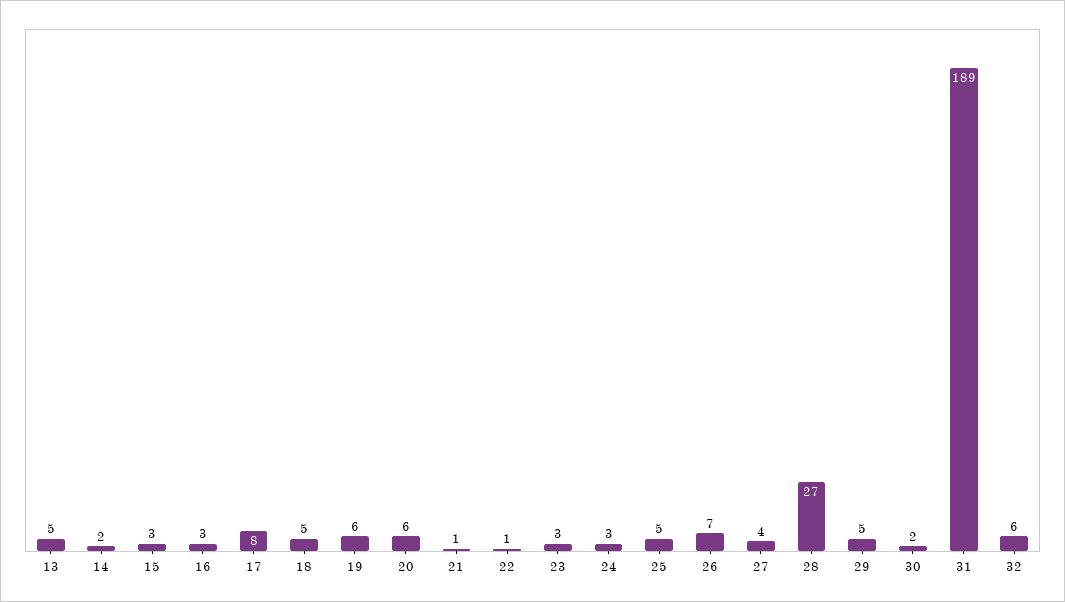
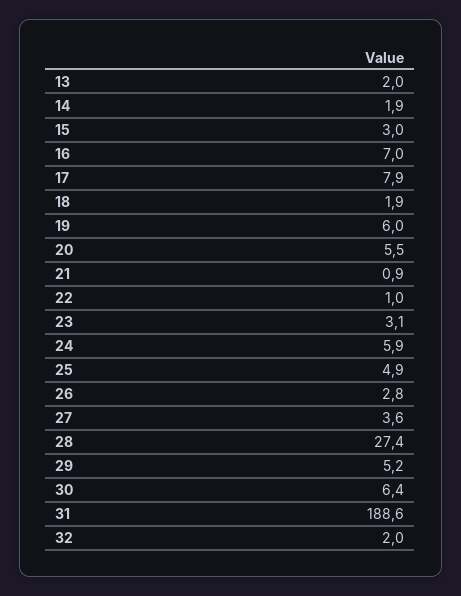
  {
-   "13": 5,
+   "13": 2,
    "14": 1.9,
    "15": 3,
-   "16": 3,
+   "16": 7,
    "17": 7.9,
-   "18": 5,
+   "18": 1.9,
    "19": 6,
    "20": 5.5,
    "21": 0.9,
    "22": 1,
    "23": 3.1,
-   "24": 3,
+   "24": 5.9,
    "25": 4.9,
-   "26": 7,
+   "26": 2.8,
    "27": 3.6,
    "28": 27.4,
    "29": 5.2,
-   "30": 2,
+   "30": 6.4,
    "31": 188.6,
-   "32": 6
+   "32": 2
  }

